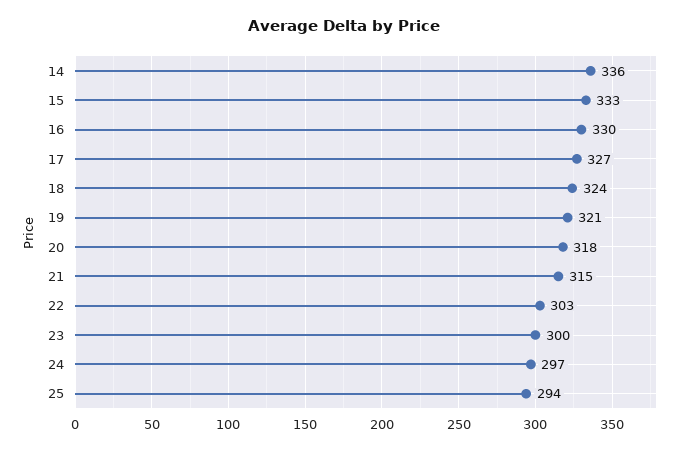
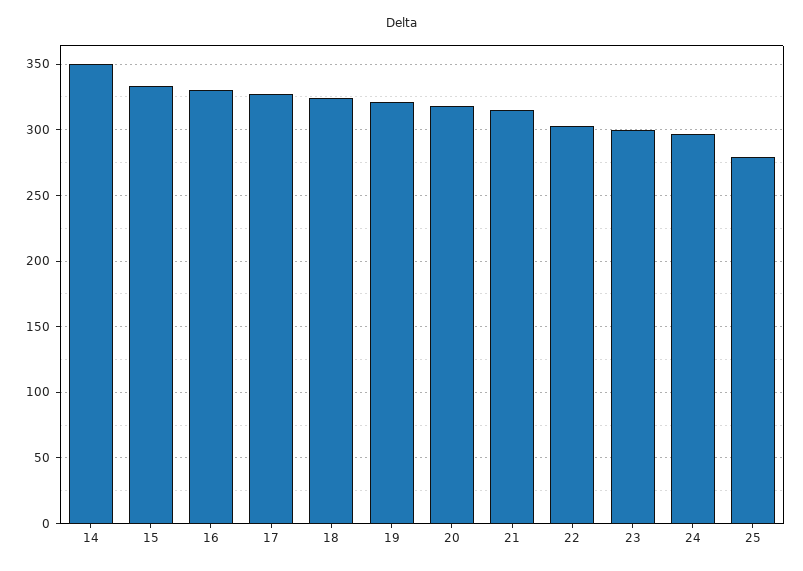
  {
-   "14": 336,
+   "14": 350,
    "15": 333,
    "16": 330,
    "17": 327,
    "18": 324,
    "19": 321,
    "20": 318,
    "21": 315,
    "22": 303,
    "23": 300,
    "24": 297,
-   "25": 294
+   "25": 280
  }

